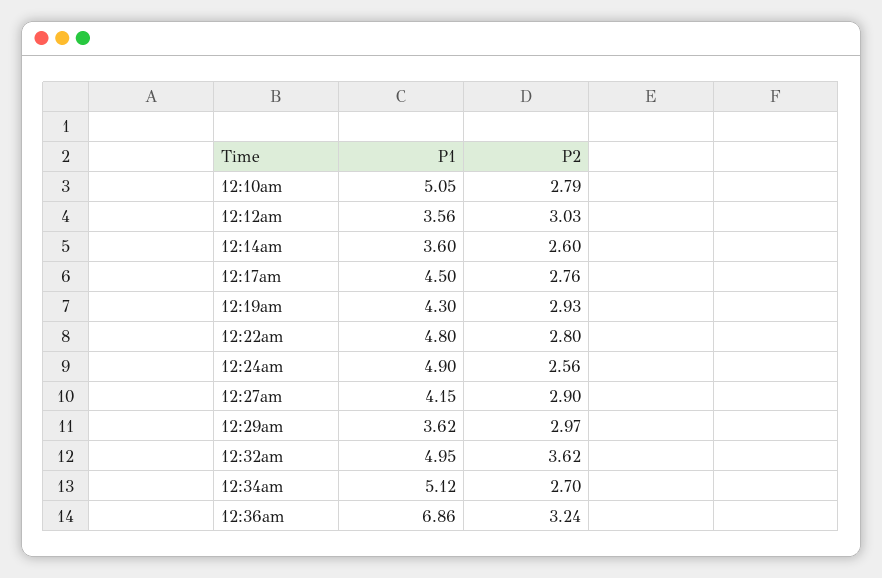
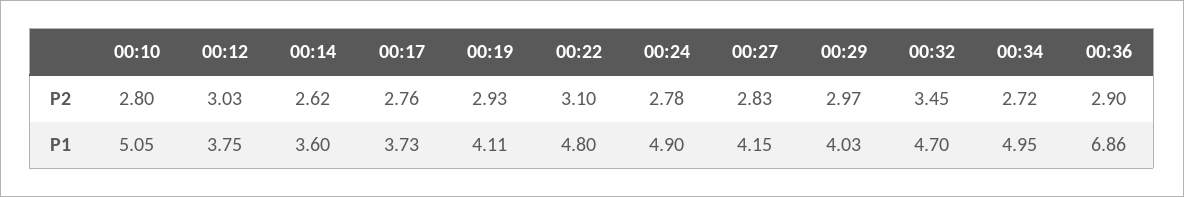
  {
    "P1": {
      "12:10am": 5.05,
-     "12:12am": 3.56,
+     "12:12am": 3.75,
      "12:14am": 3.6,
-     "12:17am": 4.5,
+     "12:17am": 3.73,
-     "12:19am": 4.3,
+     "12:19am": 4.11,
      "12:22am": 4.8,
      "12:24am": 4.9,
      "12:27am": 4.15,
-     "12:29am": 3.62,
+     "12:29am": 4.03,
-     "12:32am": 4.95,
+     "12:32am": 4.7,
-     "12:34am": 5.12,
+     "12:34am": 4.95,
      "12:36am": 6.86
    },
    "P2": {
-     "12:10am": 2.79,
+     "12:10am": 2.8,
      "12:12am": 3.03,
-     "12:14am": 2.6,
+     "12:14am": 2.62,
      "12:17am": 2.76,
      "12:19am": 2.93,
-     "12:22am": 2.8,
+     "12:22am": 3.1,
-     "12:24am": 2.56,
+     "12:24am": 2.78,
-     "12:27am": 2.9,
+     "12:27am": 2.83,
      "12:29am": 2.97,
-     "12:32am": 3.62,
+     "12:32am": 3.45,
-     "12:34am": 2.7,
+     "12:34am": 2.72,
-     "12:36am": 3.24
+     "12:36am": 2.9
    }
  }

